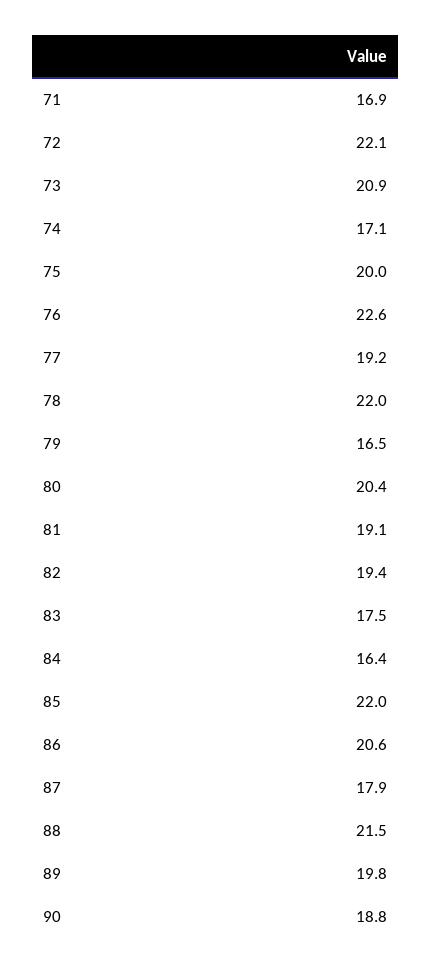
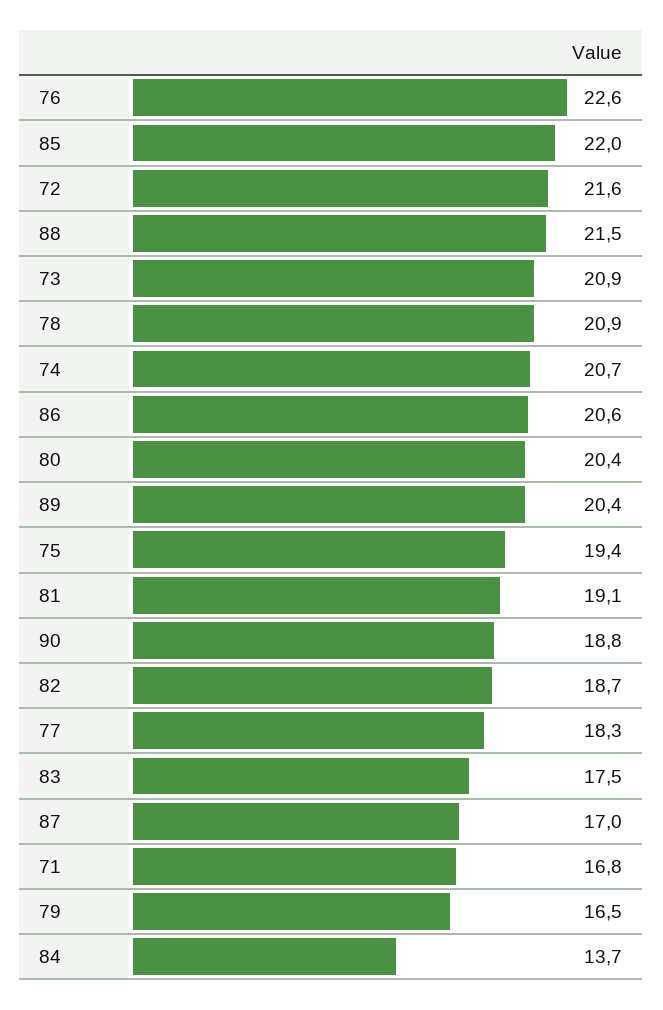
  {
-   "71": 16.9,
+   "71": 16.8,
-   "72": 22.1,
+   "72": 21.6,
    "73": 20.9,
-   "74": 17.1,
+   "74": 20.7,
-   "75": 20,
+   "75": 19.4,
    "76": 22.6,
-   "77": 19.2,
+   "77": 18.3,
-   "78": 22,
+   "78": 20.9,
    "79": 16.5,
    "80": 20.4,
    "81": 19.1,
-   "82": 19.4,
+   "82": 18.7,
    "83": 17.5,
-   "84": 16.4,
+   "84": 13.7,
    "85": 22,
    "86": 20.6,
-   "87": 17.9,
+   "87": 17,
    "88": 21.5,
-   "89": 19.8,
+   "89": 20.4,
    "90": 18.8
  }

